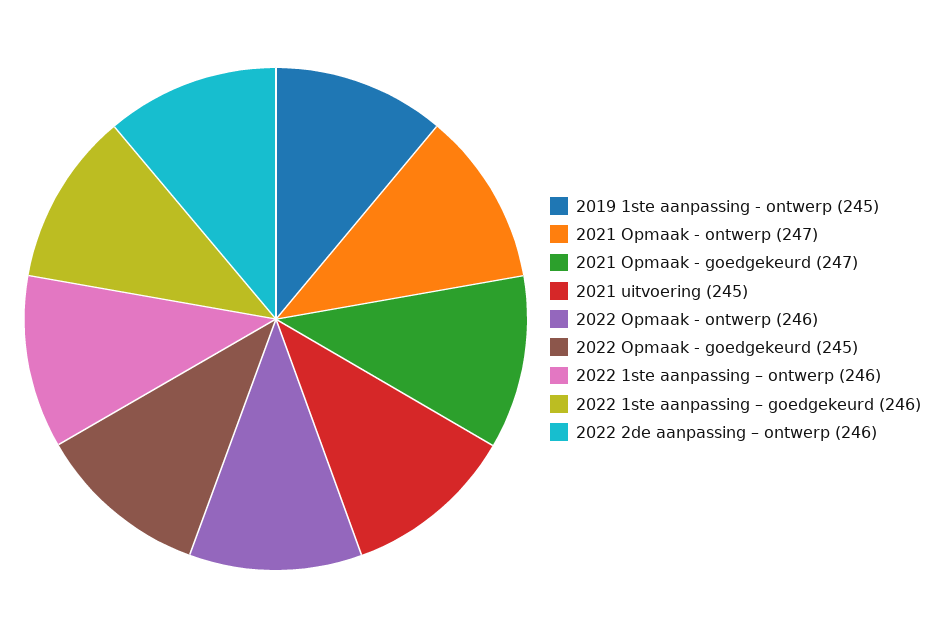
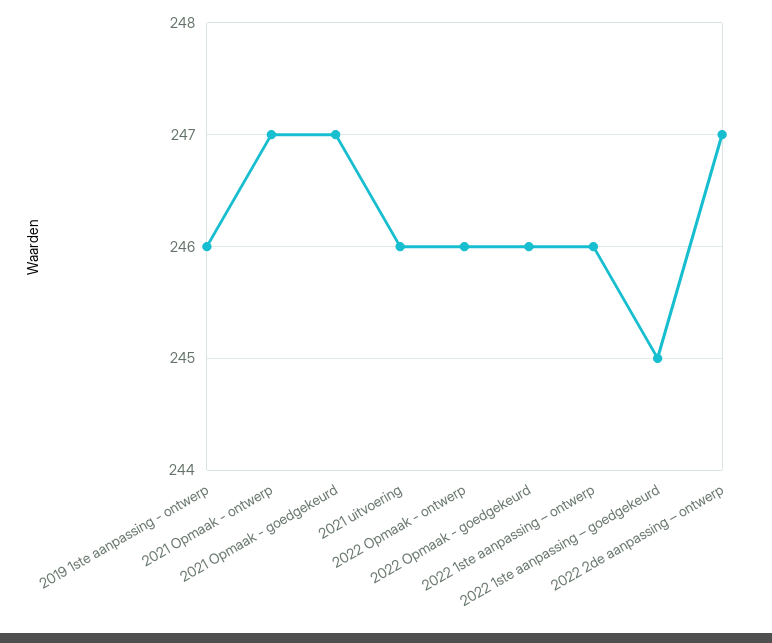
  {
-   "2019 1ste aanpassing - ontwerp": 245,
+   "2019 1ste aanpassing - ontwerp": 246,
    "2021 Opmaak - ontwerp": 247,
    "2021 Opmaak - goedgekeurd": 247,
-   "2021 uitvoering": 245,
+   "2021 uitvoering": 246,
    "2022 Opmaak - ontwerp": 246,
-   "2022 Opmaak - goedgekeurd": 245,
+   "2022 Opmaak - goedgekeurd": 246,
    "2022 1ste aanpassing – ontwerp": 246,
-   "2022 1ste aanpassing – goedgekeurd": 246,
+   "2022 1ste aanpassing – goedgekeurd": 245,
-   "2022 2de aanpassing – ontwerp": 246
+   "2022 2de aanpassing – ontwerp": 247
  }

